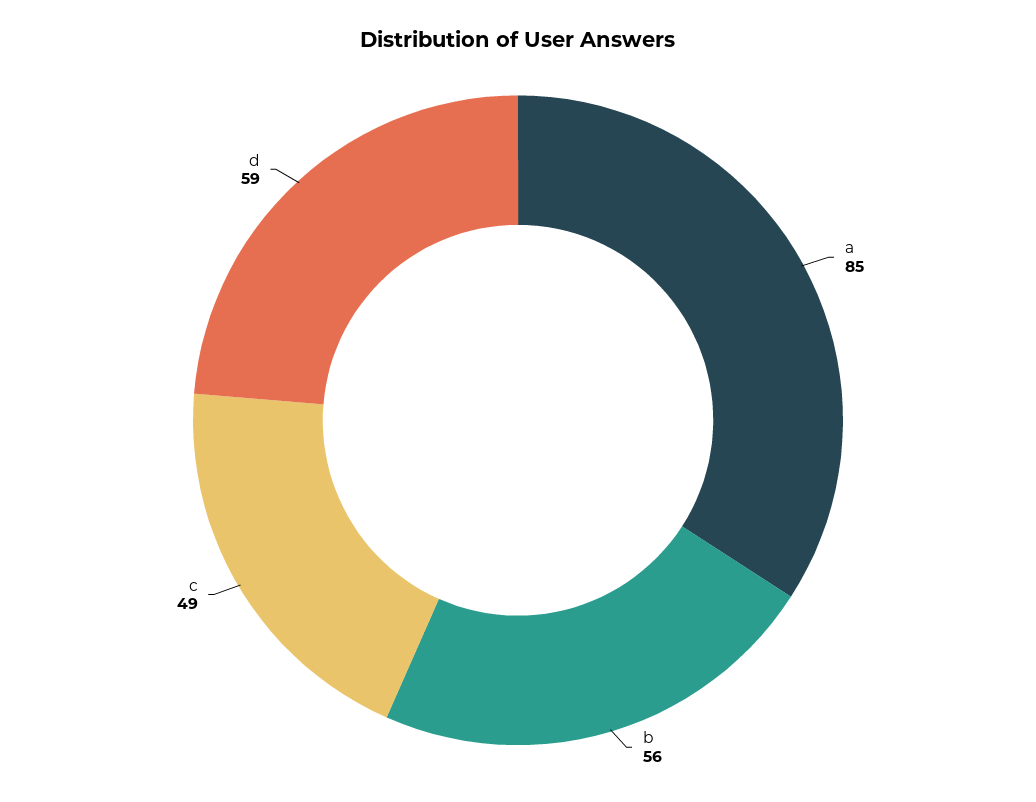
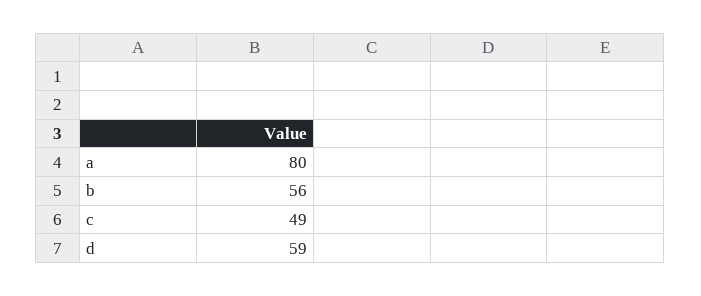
  {
-   "a": 85,
+   "a": 80,
    "b": 56,
    "c": 49,
    "d": 59
  }

